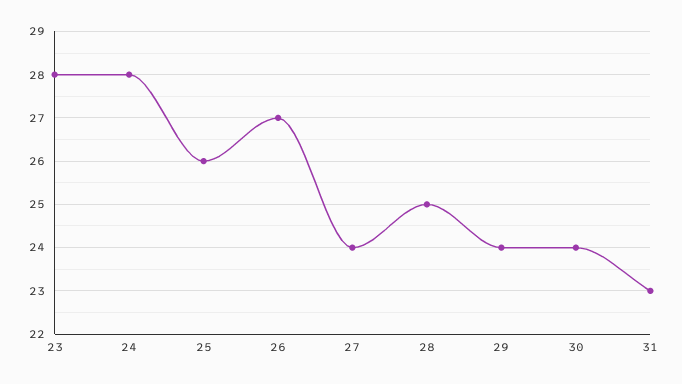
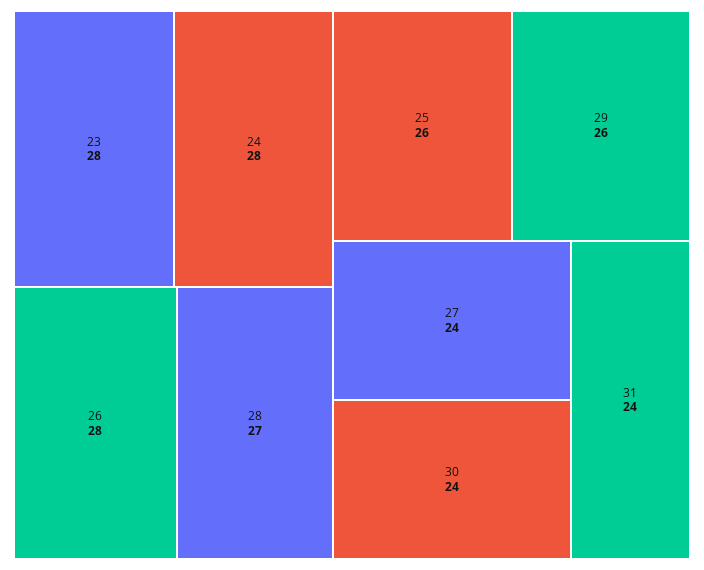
  {
    "23": 28,
    "24": 28,
    "25": 26,
-   "26": 27,
+   "26": 28,
    "27": 24,
-   "28": 25,
+   "28": 27,
-   "29": 24,
+   "29": 26,
    "30": 24,
-   "31": 23
+   "31": 24
  }

